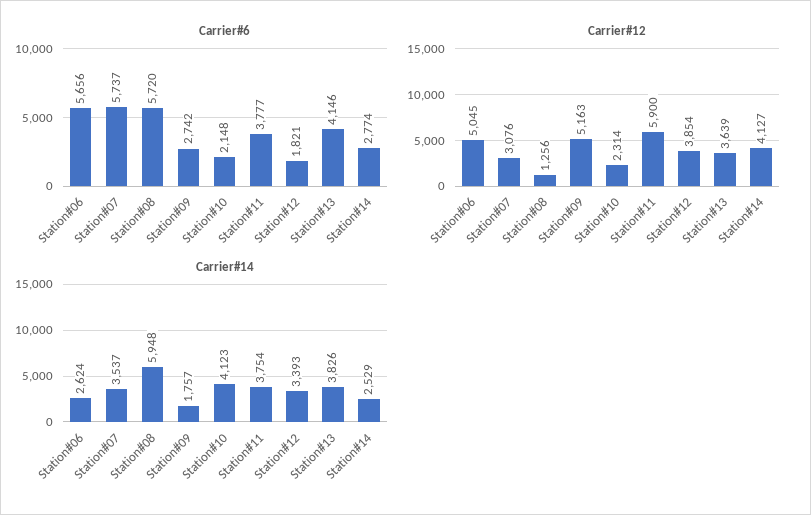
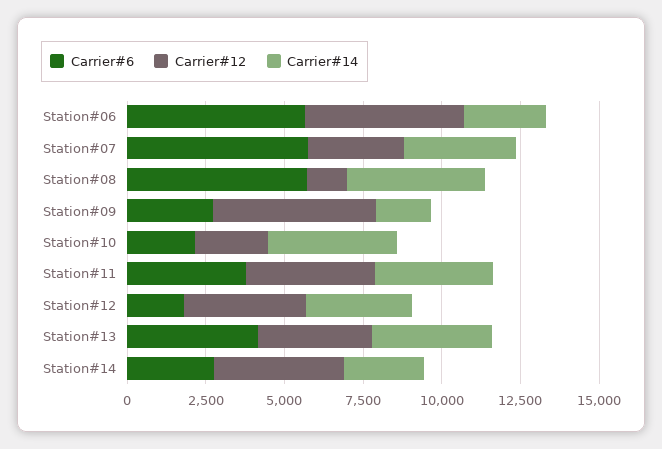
  {
    "Carrier#6": {
      "Station#06": 5656,
      "Station#07": 5737,
      "Station#08": 5720,
      "Station#09": 2742,
      "Station#10": 2148,
      "Station#11": 3777,
      "Station#12": 1821,
      "Station#13": 4146,
      "Station#14": 2774
    },
    "Carrier#12": {
      "Station#06": 5045,
      "Station#07": 3076,
      "Station#08": 1256,
      "Station#09": 5163,
      "Station#10": 2314,
-     "Station#11": 5900,
+     "Station#11": 4000,
      "Station#12": 3854,
      "Station#13": 3639,
      "Station#14": 4127
    },
    "Carrier#14": {
      "Station#06": 2624,
      "Station#07": 3537,
-     "Station#08": 5948,
+     "Station#08": 4500,
      "Station#09": 1757,
      "Station#10": 4123,
      "Station#11": 3754,
      "Station#12": 3393,
      "Station#13": 3826,
      "Station#14": 2529
    }
  }

